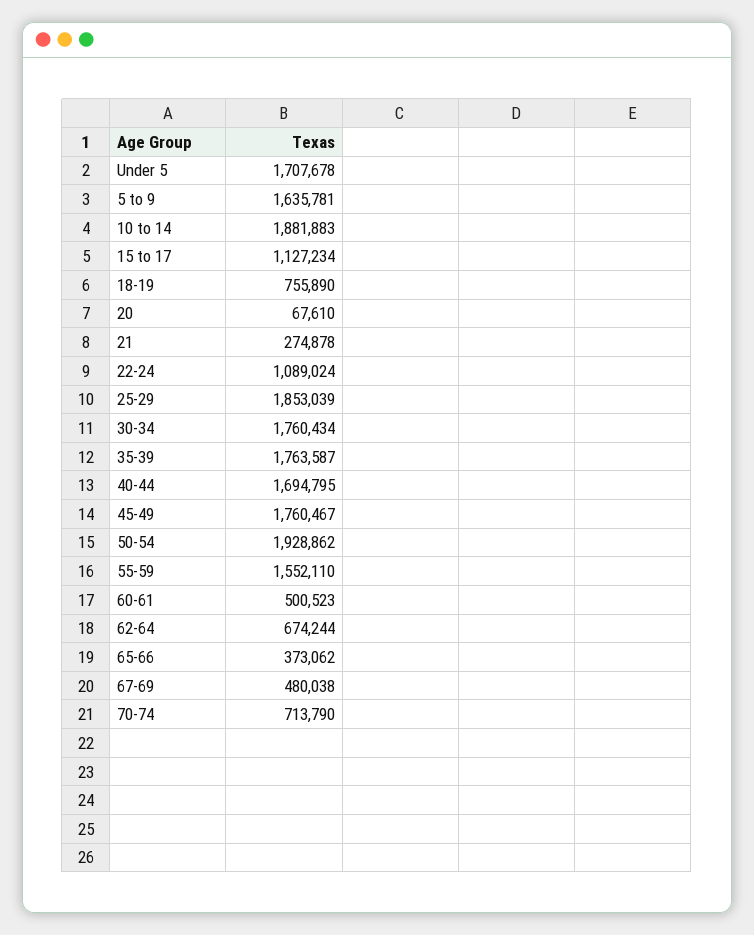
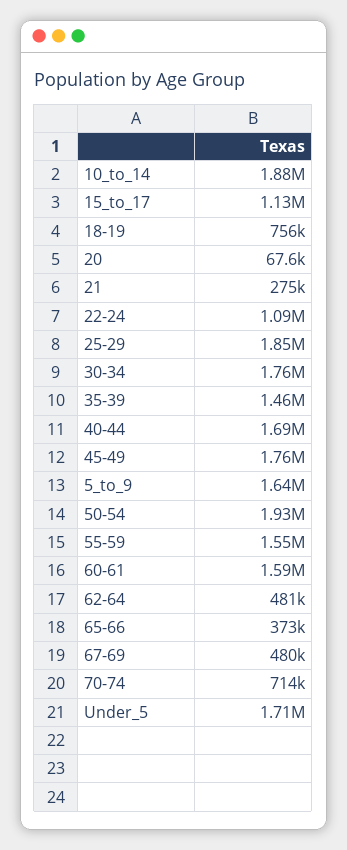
  {
    "Under 5": 1707678,
    "5 to 9": 1635781,
    "10 to 14": 1881883,
    "15 to 17": 1127234,
    "18-19": 755890,
    "20": 67610,
    "21": 274878,
    "22-24": 1089024,
    "25-29": 1853039,
    "30-34": 1760434,
-   "35-39": 1763587,
+   "35-39": 1460000,
    "40-44": 1694795,
    "45-49": 1760467,
    "50-54": 1928862,
    "55-59": 1552110,
-   "60-61": 500523,
+   "60-61": 1590000,
-   "62-64": 674244,
+   "62-64": 481000,
    "65-66": 373062,
    "67-69": 480038,
    "70-74": 713790
  }

